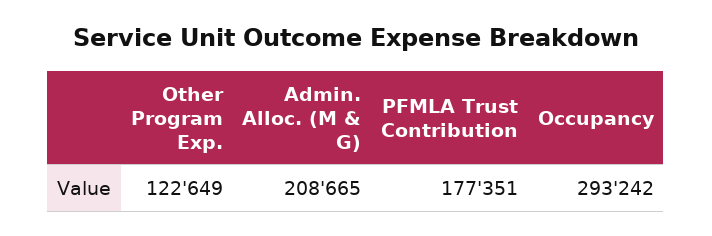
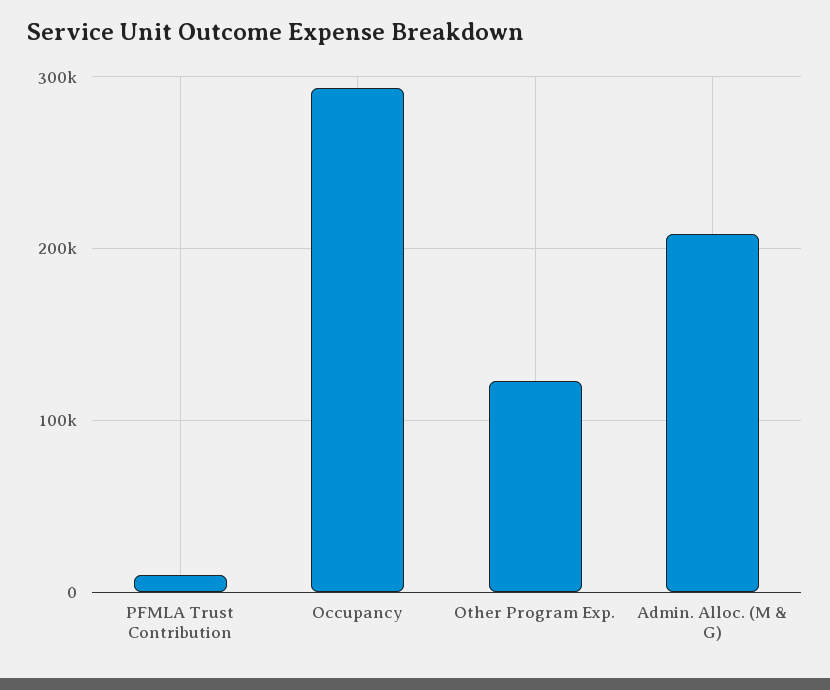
  {
    "Other Program Exp.": 122649,
    "Admin. Alloc. (M & G)": 208665,
-   "PFMLA Trust Contribution": 177351,
+   "PFMLA Trust Contribution": 10000,
    "Occupancy": 293242
  }

